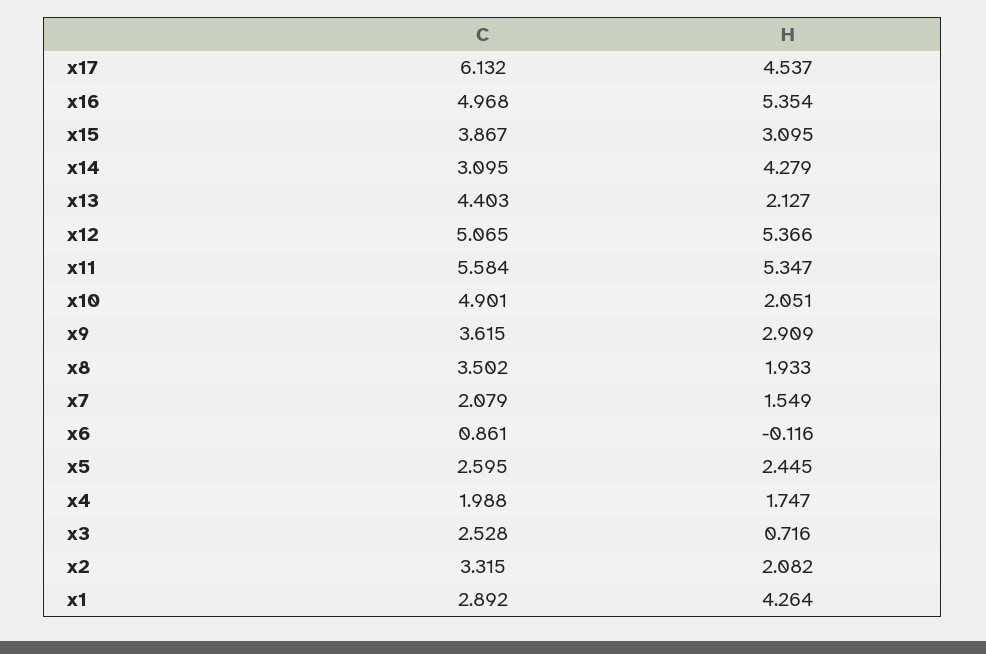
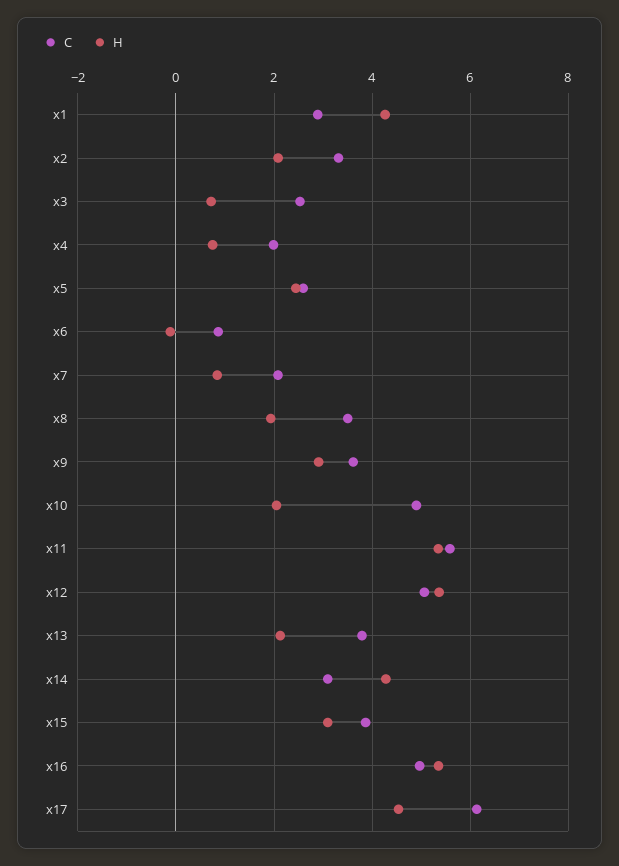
  {
    "C": {
      "x17": 6.132,
      "x16": 4.968,
      "x15": 3.867,
      "x14": 3.095,
-     "x13": 4.403,
+     "x13": 3.8,
      "x12": 5.065,
      "x11": 5.584,
      "x10": 4.901,
      "x9": 3.615,
      "x8": 3.502,
      "x7": 2.079,
      "x6": 0.861,
      "x5": 2.595,
      "x4": 1.988,
      "x3": 2.528,
      "x2": 3.315,
      "x1": 2.892
    },
    "H": {
      "x17": 4.537,
      "x16": 5.354,
      "x15": 3.095,
      "x14": 4.279,
      "x13": 2.127,
      "x12": 5.366,
      "x11": 5.347,
      "x10": 2.051,
      "x9": 2.909,
      "x8": 1.933,
-     "x7": 1.549,
+     "x7": 0.8,
      "x6": -0.116,
      "x5": 2.445,
-     "x4": 1.747,
+     "x4": 0.8,
      "x3": 0.716,
      "x2": 2.082,
      "x1": 4.264
    }
  }

